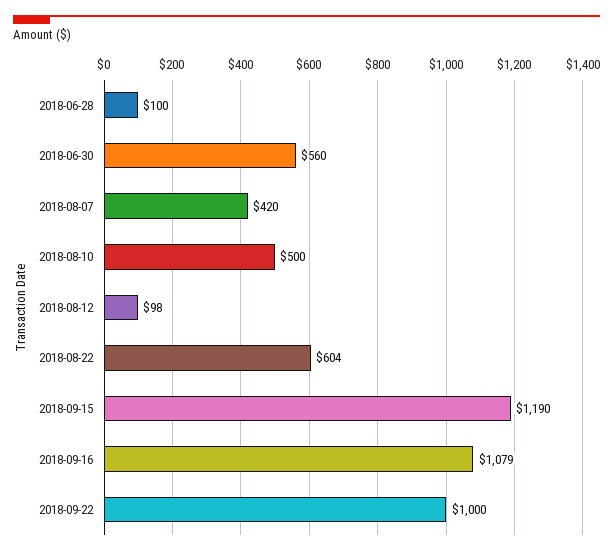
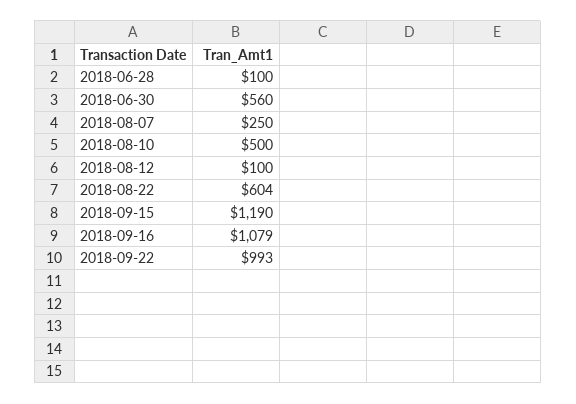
  {
    "2018-06-28": 100,
    "2018-06-30": 560,
-   "2018-08-07": 420,
+   "2018-08-07": 250,
    "2018-08-10": 500,
-   "2018-08-12": 98,
+   "2018-08-12": 100,
    "2018-08-22": 604,
    "2018-09-15": 1190,
    "2018-09-16": 1079,
-   "2018-09-22": 1000
+   "2018-09-22": 993
  }

